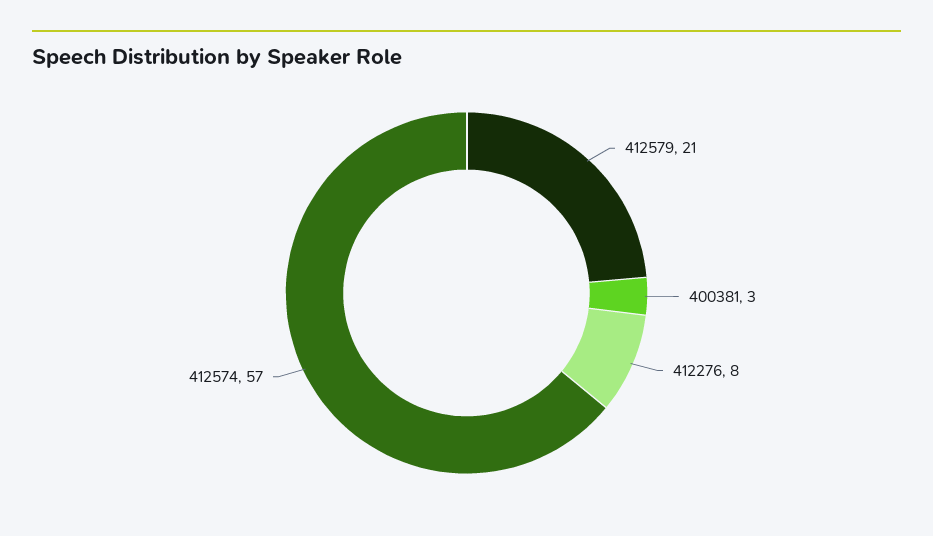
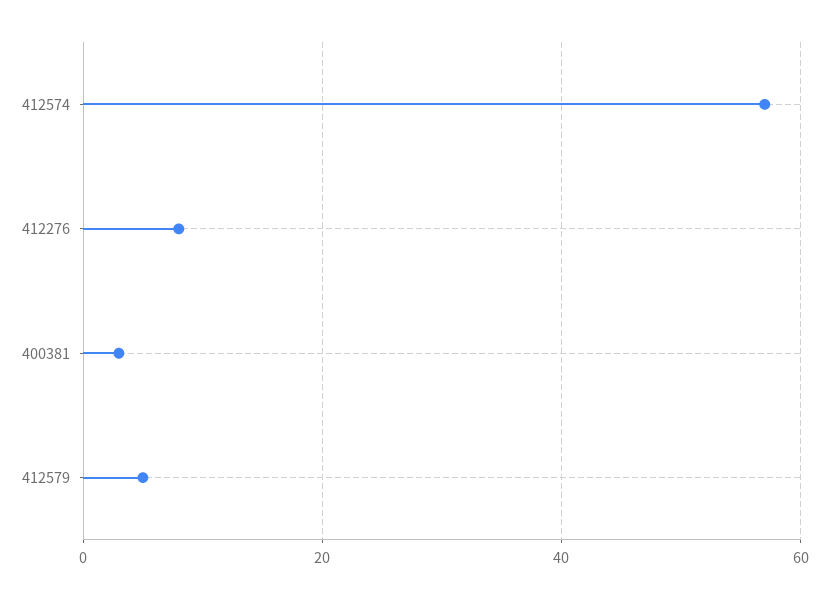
  {
-   "412579": 21,
+   "412579": 5,
    "400381": 3,
    "412276": 8,
    "412574": 57
  }

